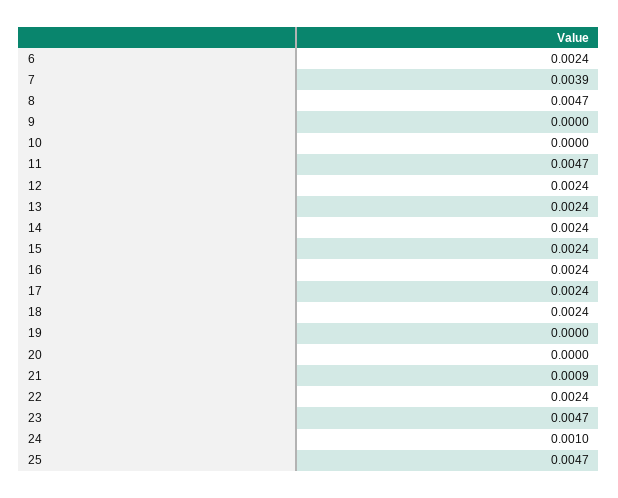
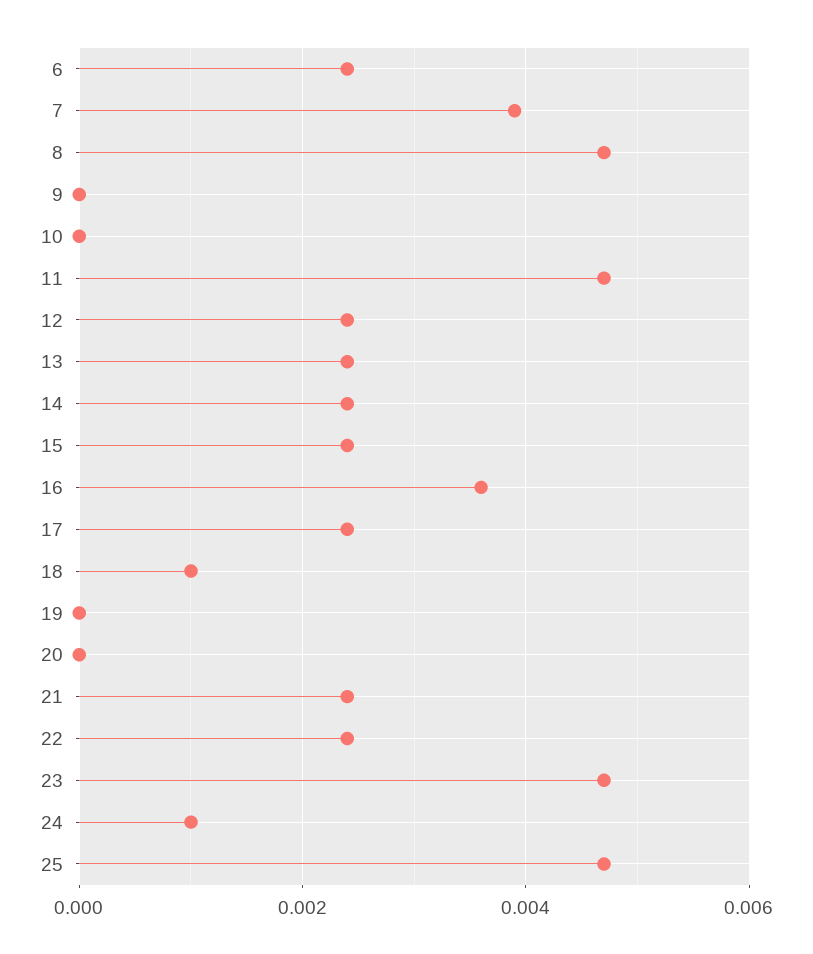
  {
    "6": 0.0024,
    "7": 0.0039,
    "8": 0.0047,
    "9": 0,
    "10": 0,
    "11": 0.0047,
    "12": 0.0024,
    "13": 0.0024,
    "14": 0.0024,
    "15": 0.0024,
-   "16": 0.0024,
+   "16": 0.0035,
    "17": 0.0024,
-   "18": 0.0024,
+   "18": 0.001,
    "19": 0,
    "20": 0,
-   "21": 0.0009,
+   "21": 0.0025,
    "22": 0.0024,
    "23": 0.0047,
    "24": 0.001,
    "25": 0.0047
  }

